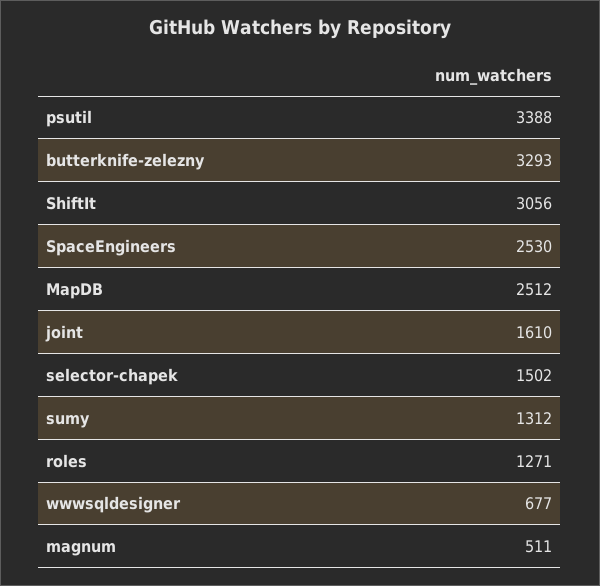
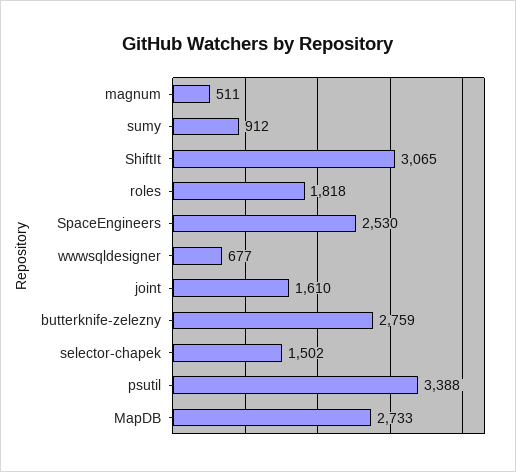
  {
    "psutil": 3388,
-   "butterknife-zelezny": 3293,
+   "butterknife-zelezny": 2759,
-   "ShiftIt": 3056,
+   "ShiftIt": 3065,
    "SpaceEngineers": 2530,
-   "MapDB": 2512,
+   "MapDB": 2733,
    "joint": 1610,
    "selector-chapek": 1502,
-   "sumy": 1312,
+   "sumy": 912,
-   "roles": 1271,
+   "roles": 1818,
    "wwwsqldesigner": 677,
    "magnum": 511
  }

